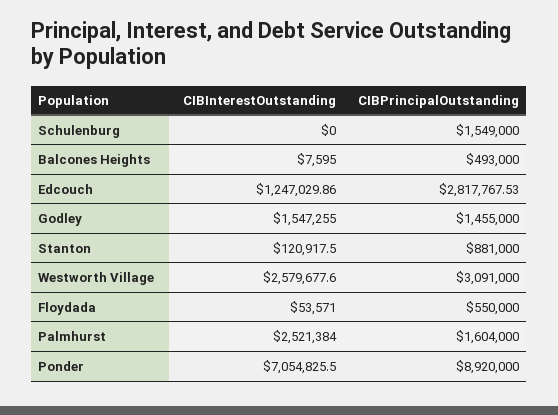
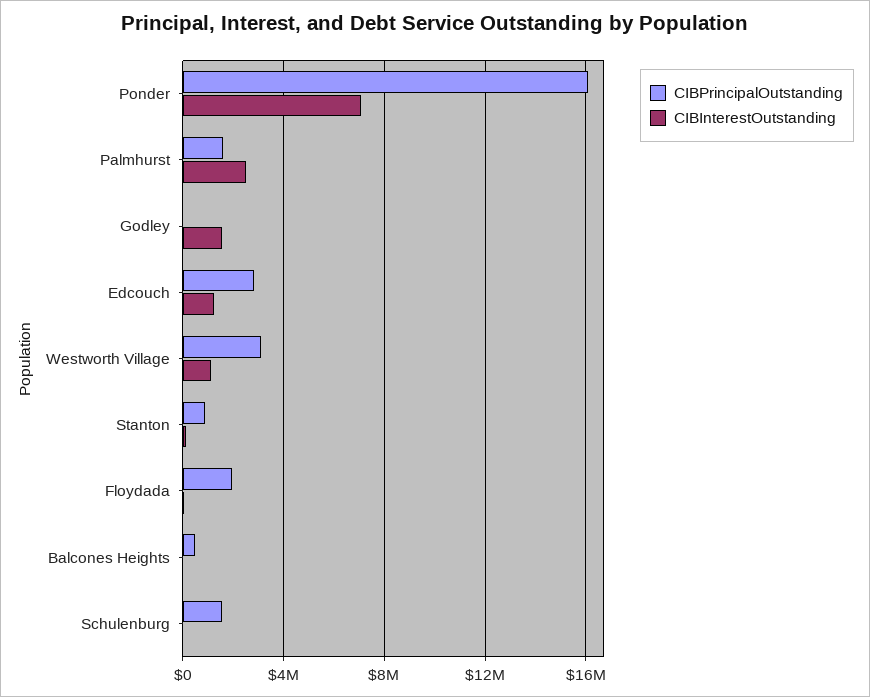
  {
    "CIBInterestOutstanding": {
      "Schulenburg": 0,
      "Balcones Heights": 7595,
      "Edcouch": 1247029.86,
      "Godley": 1547255,
      "Stanton": 120917.5,
-     "Westworth Village": 2579677.6,
+     "Westworth Village": 1000000,
      "Floydada": 53571,
      "Palmhurst": 2521384,
      "Ponder": 7054825.5
    },
    "CIBPrincipalOutstanding": {
      "Schulenburg": 1549000,
      "Balcones Heights": 493000,
      "Edcouch": 2817767.53,
-     "Godley": 1455000,
+     "Godley": 0,
      "Stanton": 881000,
      "Westworth Village": 3091000,
-     "Floydada": 550000,
+     "Floydada": 2000000,
      "Palmhurst": 1604000,
-     "Ponder": 8920000
+     "Ponder": 16000000
    }
  }

